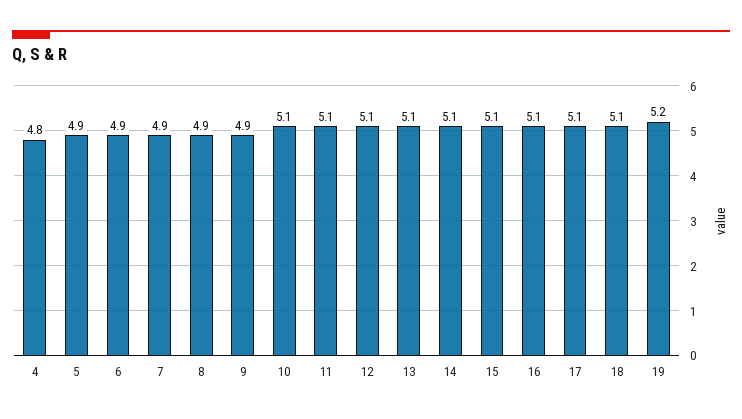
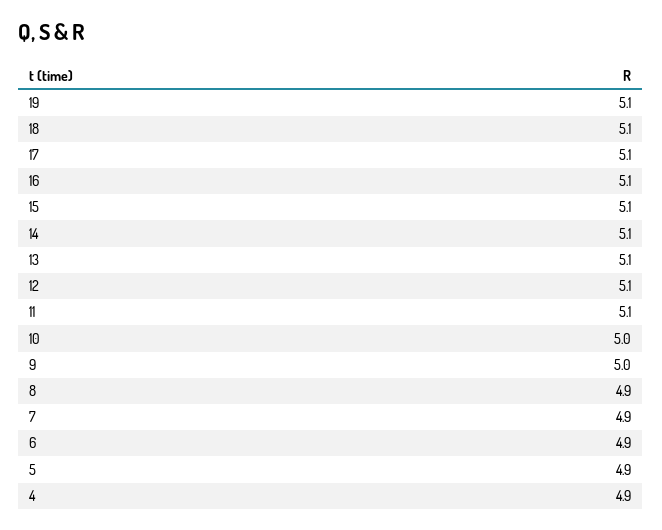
  {
-   "4": 4.8,
+   "4": 4.9,
    "5": 4.9,
    "6": 4.9,
    "7": 4.9,
    "8": 4.9,
-   "9": 4.9,
+   "9": 5,
-   "10": 5.1,
+   "10": 5,
    "11": 5.1,
    "12": 5.1,
    "13": 5.1,
    "14": 5.1,
    "15": 5.1,
    "16": 5.1,
    "17": 5.1,
    "18": 5.1,
-   "19": 5.2
+   "19": 5.1
  }

